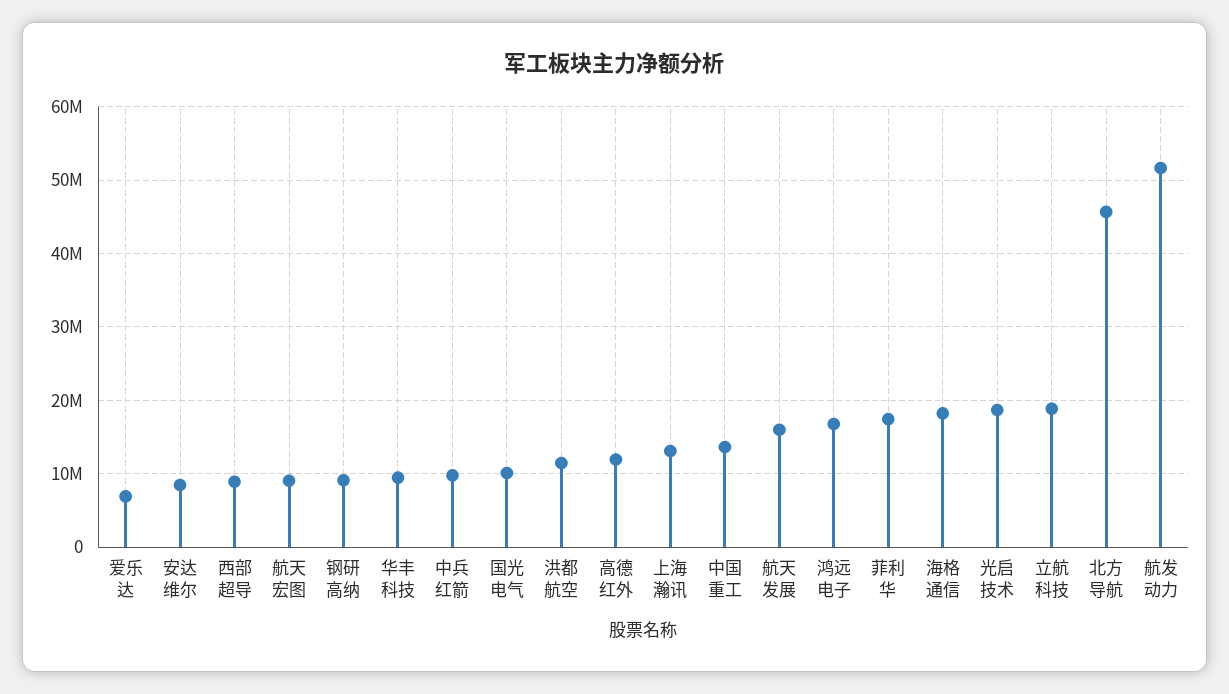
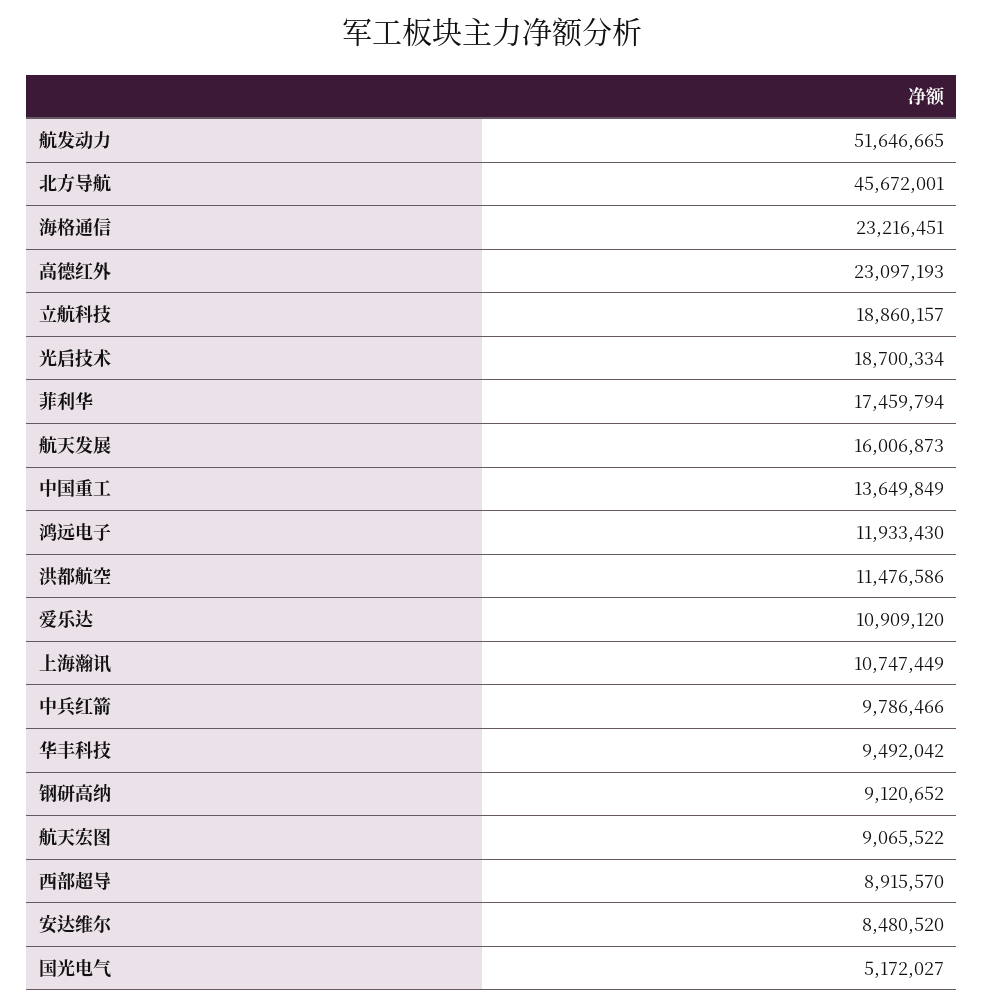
  {
-   "爱乐达": 7000000,
+   "爱乐达": 10909120,
    "安达维尔": 8480520,
    "西部超导": 8915570,
    "航天宏图": 9065522,
    "钢研高纳": 9120652,
    "华丰科技": 9492042,
    "中兵红箭": 9786466,
-   "国光电气": 10000000,
+   "国光电气": 5172027,
    "洪都航空": 11476586,
-   "高德红外": 12000000,
+   "高德红外": 23097193,
-   "上海瀚讯": 13000000,
+   "上海瀚讯": 10747449,
    "中国重工": 13649849,
    "航天发展": 16006873,
-   "鸿远电子": 17000000,
+   "鸿远电子": 11933430,
    "菲利华": 17459794,
-   "海格通信": 18000000,
+   "海格通信": 23216451,
    "光启技术": 18700334,
    "立航科技": 18860157,
    "北方导航": 45672001,
    "航发动力": 51646665
  }

